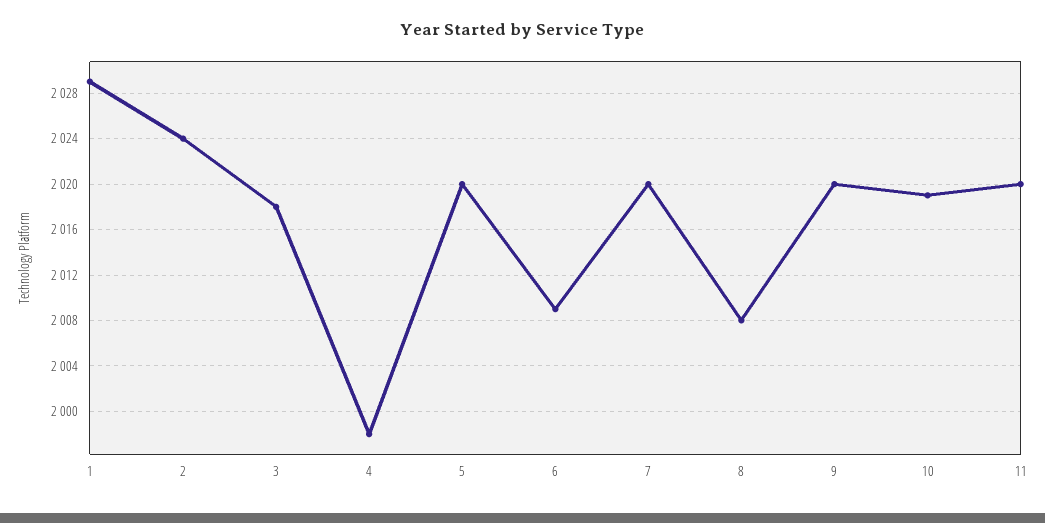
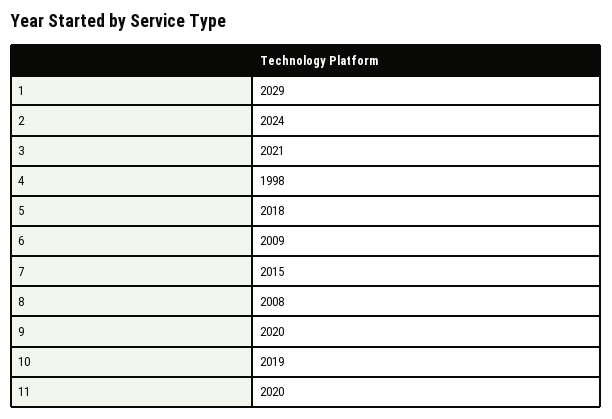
  {
    "1": 2029,
    "2": 2024,
-   "3": 2018,
+   "3": 2021,
    "4": 1998,
-   "5": 2020,
+   "5": 2018,
    "6": 2009,
-   "7": 2020,
+   "7": 2015,
    "8": 2008,
    "9": 2020,
    "10": 2019,
    "11": 2020
  }

